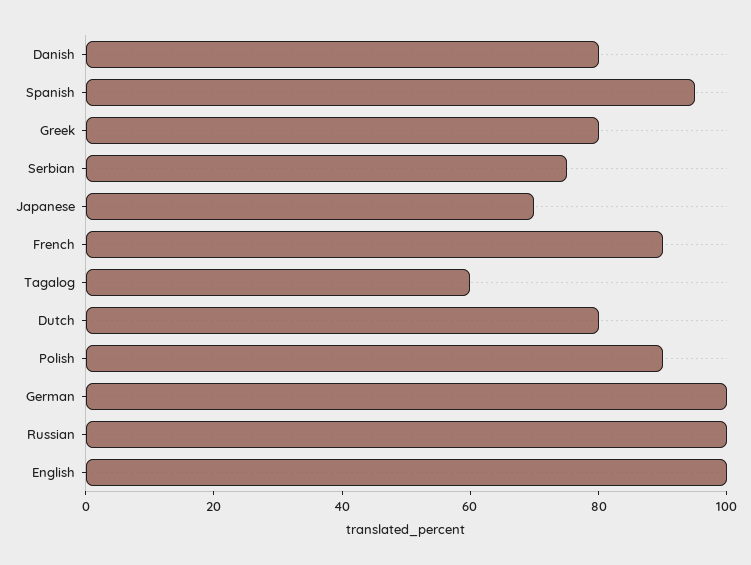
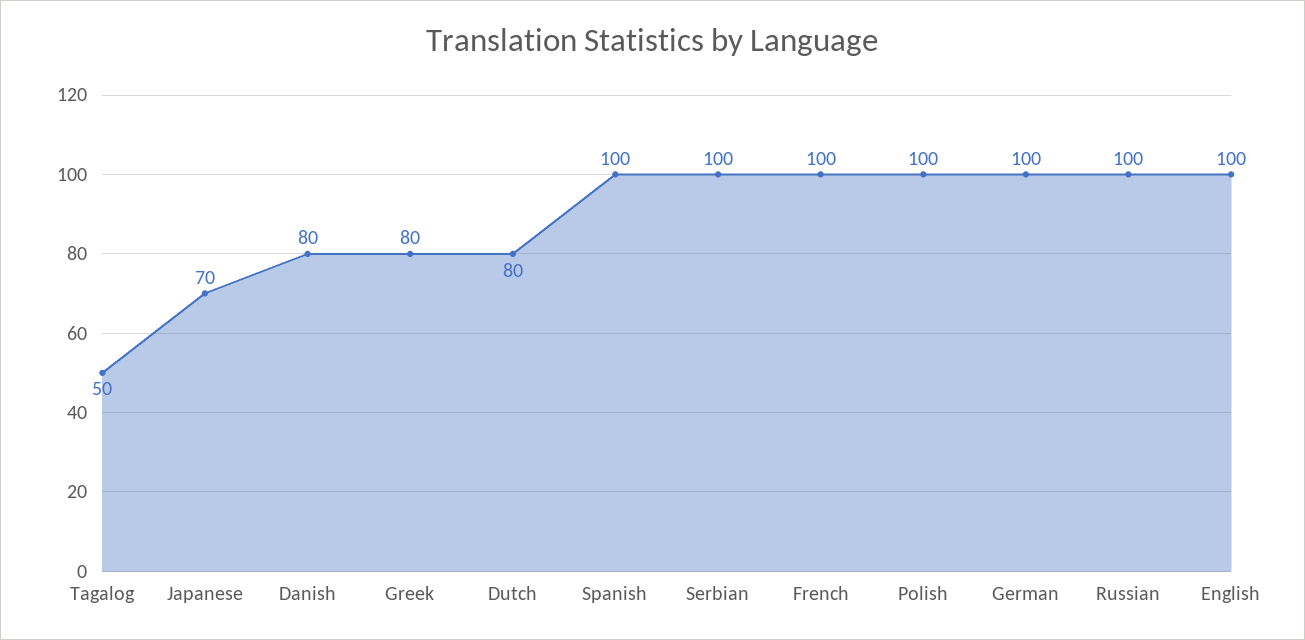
  {
    "Danish": 80,
-   "Spanish": 95,
+   "Spanish": 100,
    "Greek": 80,
-   "Serbian": 75,
+   "Serbian": 100,
    "Japanese": 70,
-   "French": 90,
+   "French": 100,
-   "Tagalog": 60,
+   "Tagalog": 50,
    "Dutch": 80,
-   "Polish": 90,
+   "Polish": 100,
    "German": 100,
    "Russian": 100,
    "English": 100
  }

